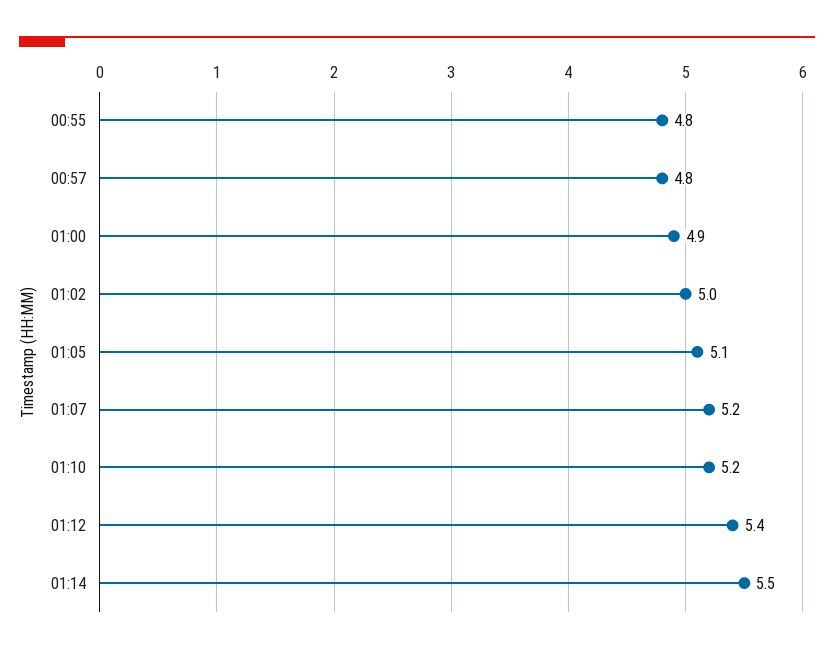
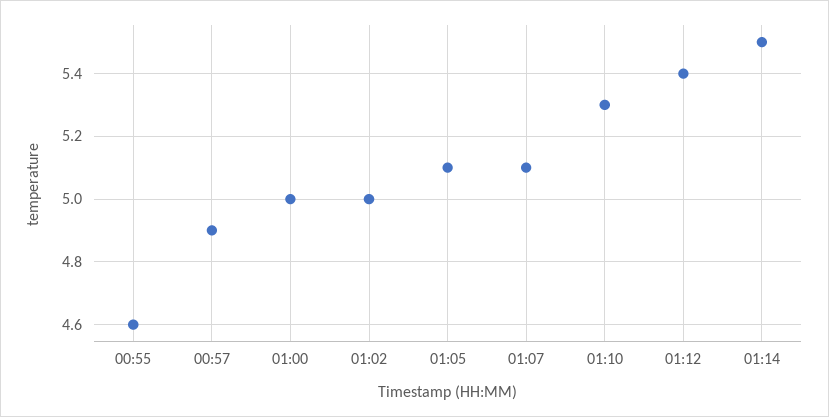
  {
-   "00:55": 4.8,
+   "00:55": 4.6,
-   "00:57": 4.8,
+   "00:57": 4.9,
-   "01:00": 4.9,
+   "01:00": 5,
    "01:02": 5,
    "01:05": 5.1,
-   "01:07": 5.2,
+   "01:07": 5.1,
-   "01:10": 5.2,
+   "01:10": 5.3,
    "01:12": 5.4,
    "01:14": 5.5
  }

